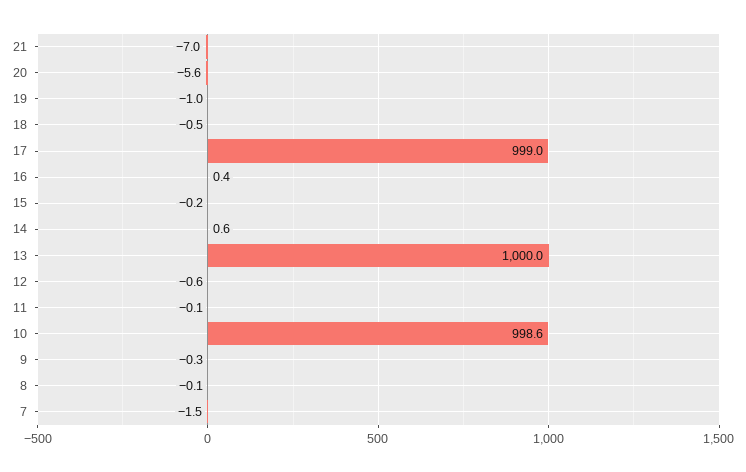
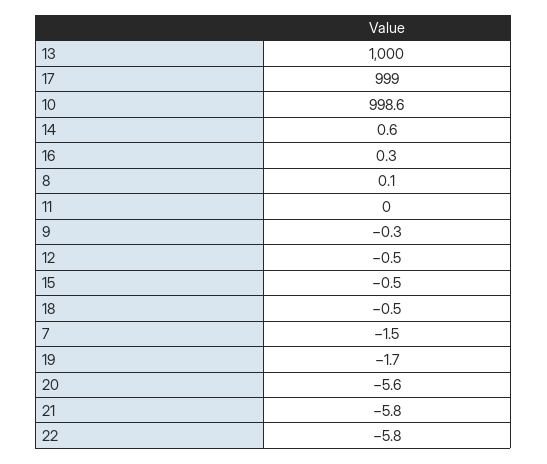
  {
-   "21": -7,
+   "21": -5.8,
    "20": -5.6,
-   "19": -1,
+   "19": -1.7,
    "18": -0.5,
    "17": 999,
-   "16": 0.4,
+   "16": 0.3,
-   "15": -0.2,
+   "15": -0.5,
    "14": 0.6,
    "13": 1000,
-   "12": -0.6,
+   "12": -0.5,
-   "11": -0.1,
+   "11": 0,
    "10": 998.6,
    "9": -0.3,
-   "8": -0.1,
+   "8": 0.1,
-   "7": -1.5
+   "7": -1.5,
+   "22": -5.8
  }

